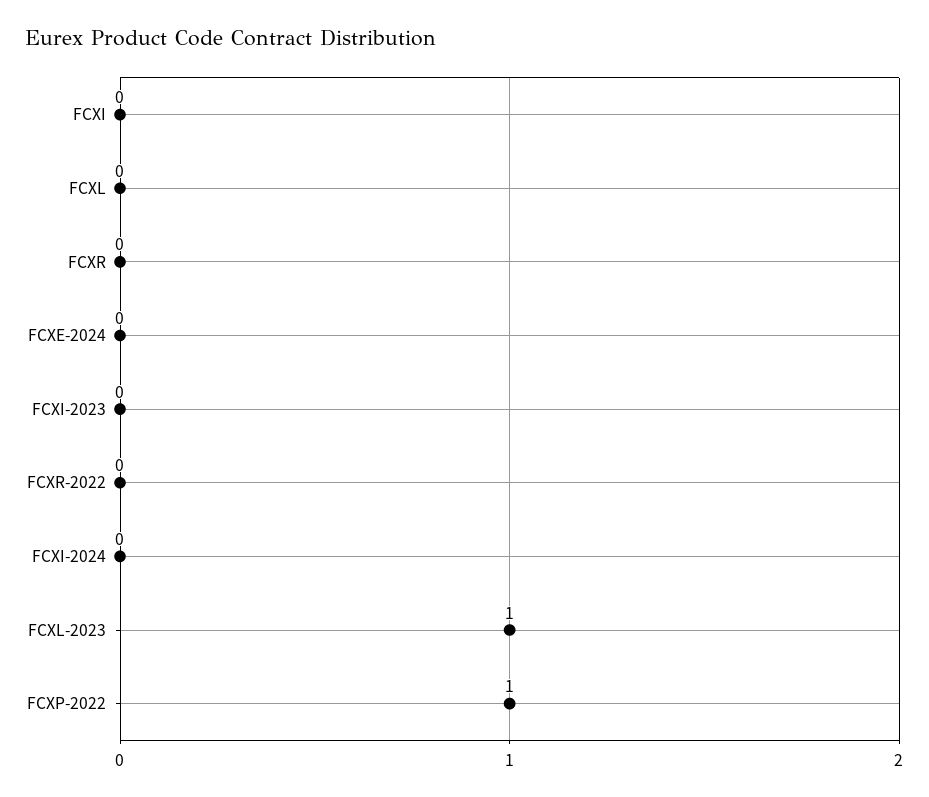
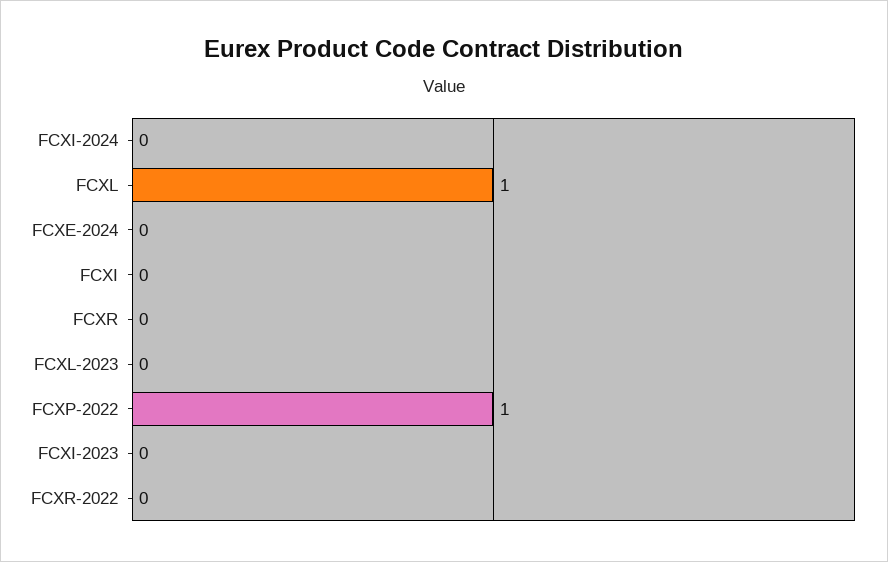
  {
    "FCXI": 0,
-   "FCXL": 0,
+   "FCXL": 1,
    "FCXR": 0,
    "FCXE-2024": 0,
    "FCXI-2023": 0,
    "FCXR-2022": 0,
    "FCXI-2024": 0,
-   "FCXL-2023": 1,
+   "FCXL-2023": 0,
    "FCXP-2022": 1
  }

